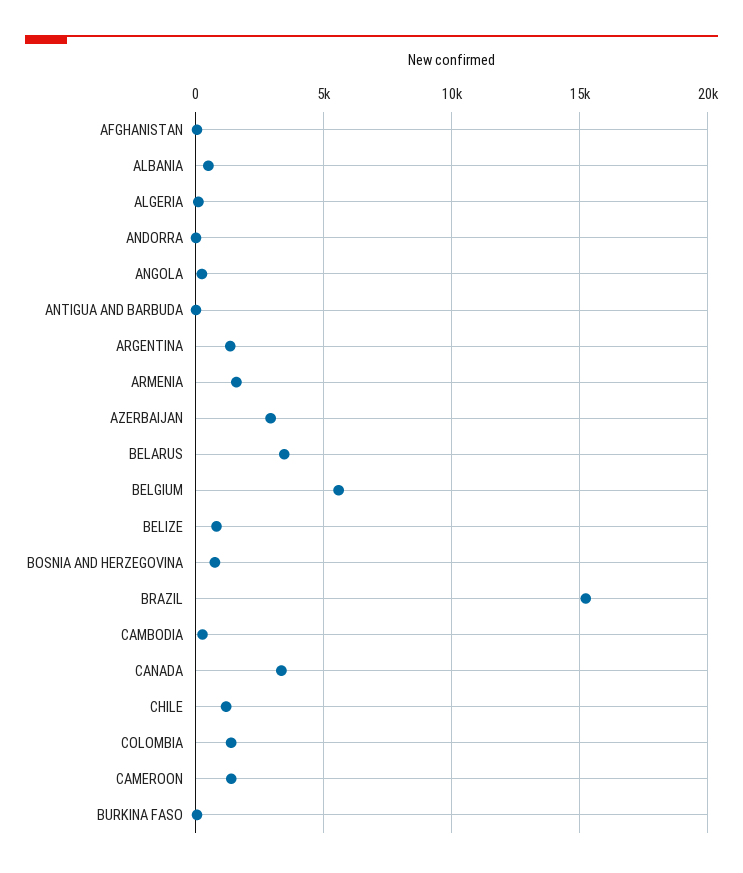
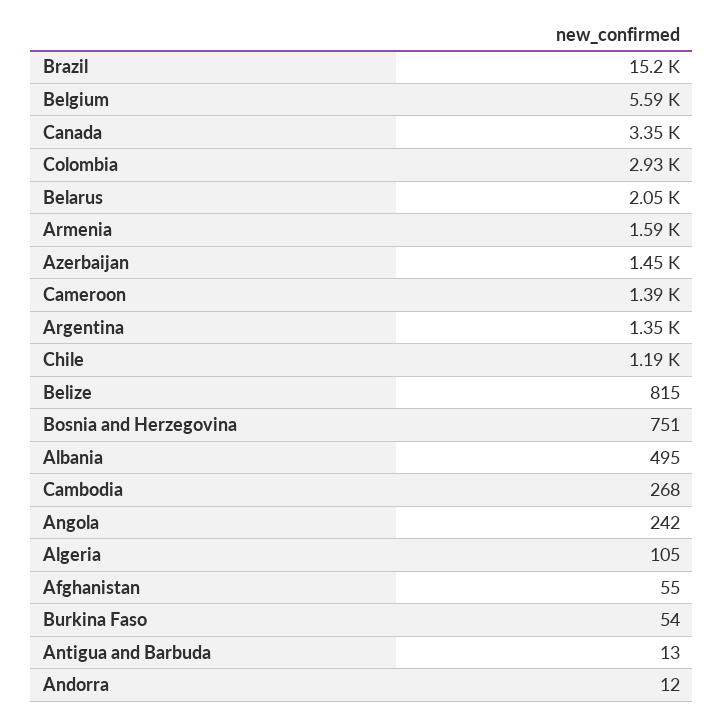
  {
    "AFGHANISTAN": 55,
    "ALBANIA": 495,
    "ALGERIA": 105,
    "ANDORRA": 12,
    "ANGOLA": 242,
    "ANTIGUA AND BARBUDA": 13,
    "ARGENTINA": 1350,
    "ARMENIA": 1590,
-   "AZERBAIJAN": 3000,
+   "AZERBAIJAN": 1450,
-   "BELARUS": 3500,
+   "BELARUS": 2050,
    "BELGIUM": 5590,
    "BELIZE": 815,
    "BOSNIA AND HERZEGOVINA": 751,
    "BRAZIL": 15200,
    "CAMBODIA": 268,
    "CANADA": 3350,
    "CHILE": 1190,
-   "COLOMBIA": 1500,
+   "COLOMBIA": 2930,
    "CAMEROON": 1390,
    "BURKINA FASO": 54
  }

